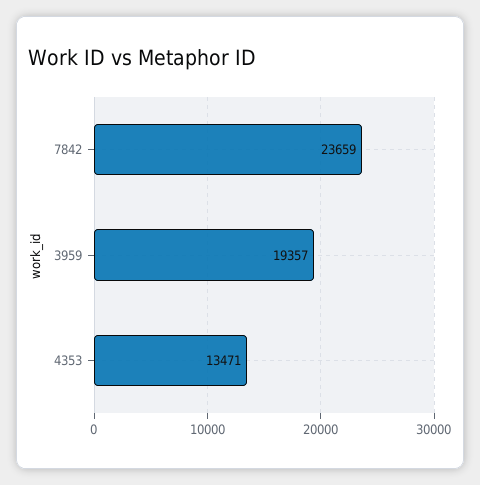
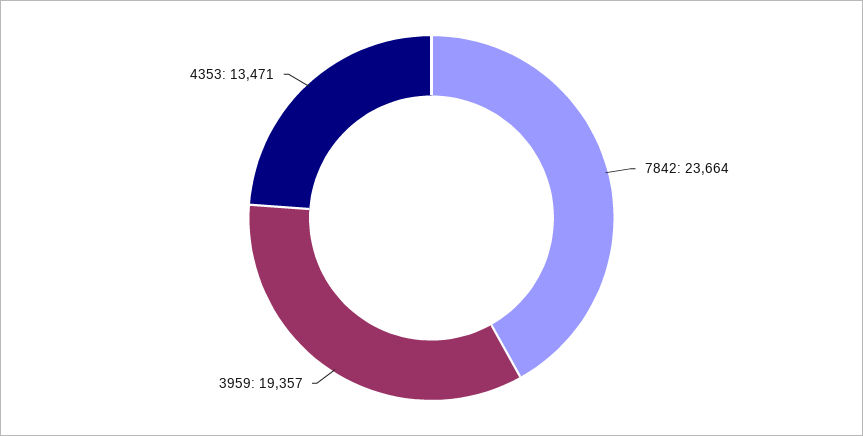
  {
-   "7842": 23659,
+   "7842": 23664,
    "3959": 19357,
    "4353": 13471
  }

